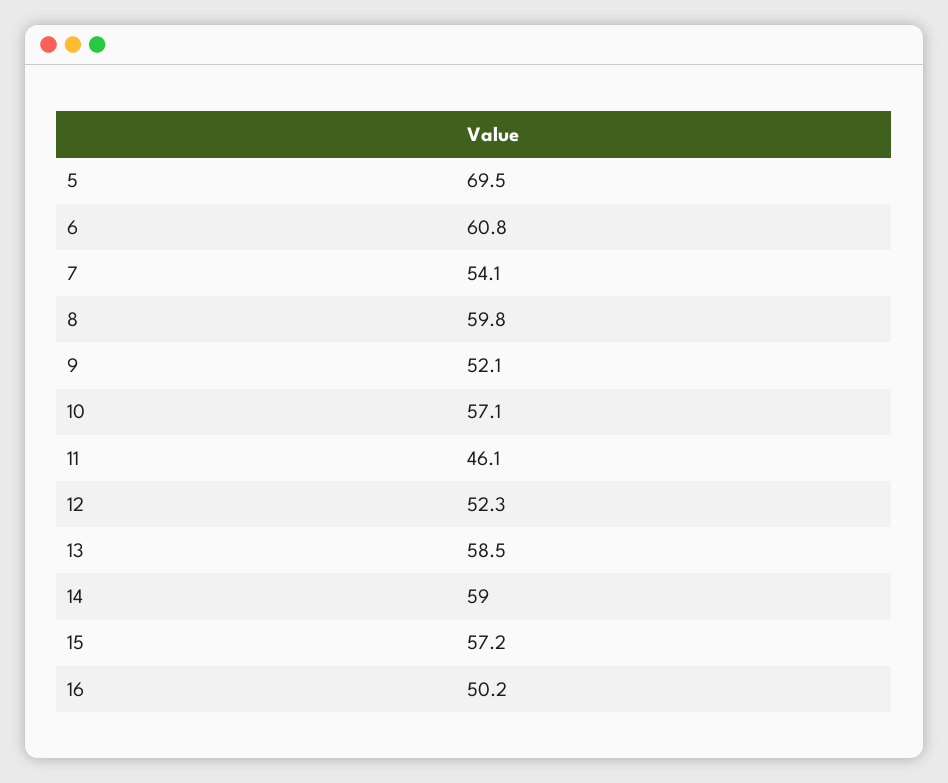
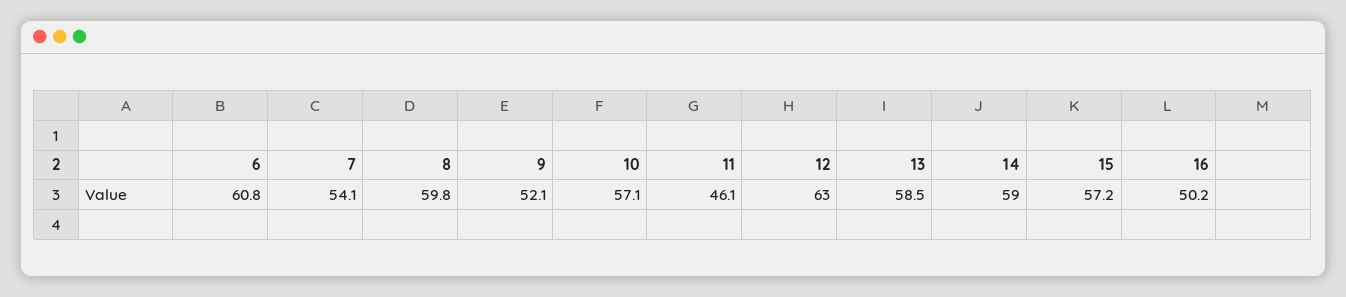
  {
-   "5": 69.5,
    "6": 60.8,
    "7": 54.1,
    "8": 59.8,
    "9": 52.1,
    "10": 57.1,
    "11": 46.1,
-   "12": 52.3,
+   "12": 63,
    "13": 58.5,
    "14": 59,
    "15": 57.2,
    "16": 50.2
  }

